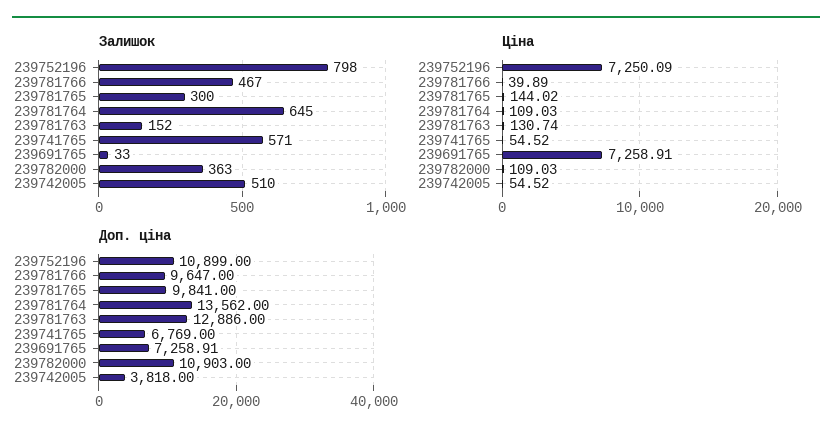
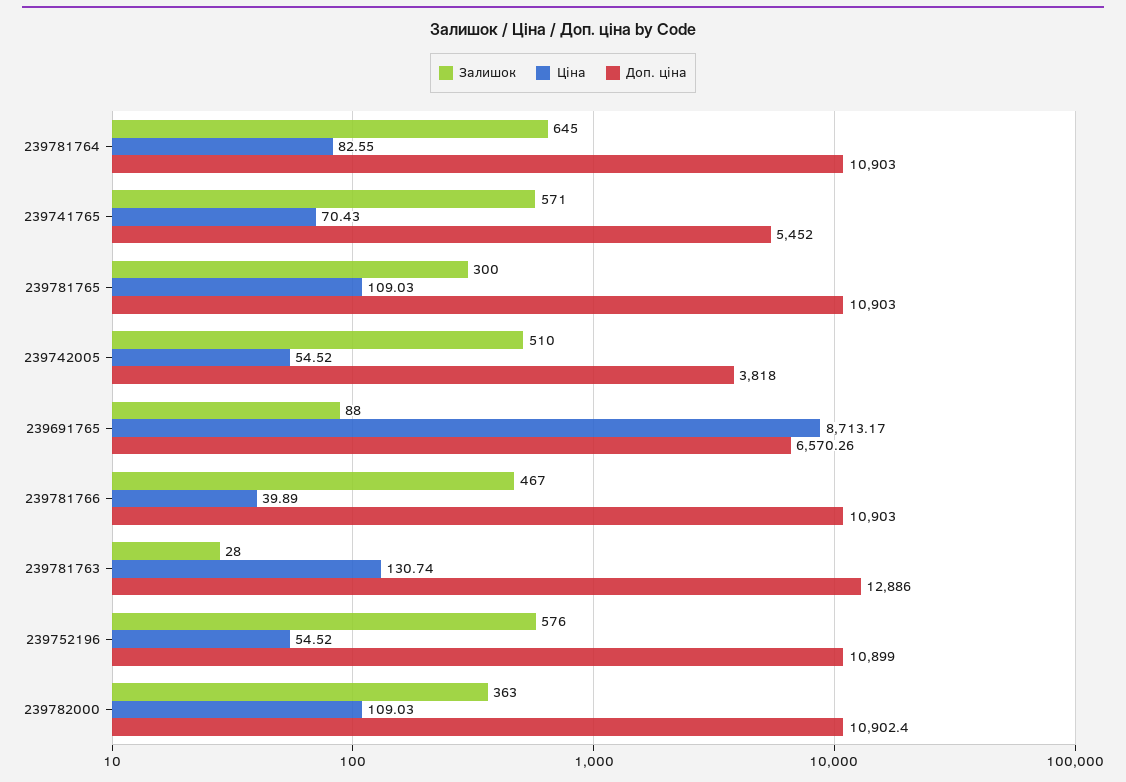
  {
    "Залишок": {
-     "239752196": 798,
+     "239752196": 576,
      "239781766": 467,
      "239781765": 300,
      "239781764": 645,
-     "239781763": 152,
+     "239781763": 28,
      "239741765": 571,
-     "239691765": 33,
+     "239691765": 88,
      "239782000": 363,
      "239742005": 510
    },
    "Ціна": {
-     "239752196": 7250.09,
+     "239752196": 54.52,
      "239781766": 39.89,
-     "239781765": 144.02,
+     "239781765": 109.03,
-     "239781764": 109.03,
+     "239781764": 82.55,
      "239781763": 130.74,
-     "239741765": 54.52,
+     "239741765": 70.43,
-     "239691765": 7258.91,
+     "239691765": 8713.17,
      "239782000": 109.03,
      "239742005": 54.52
    },
    "Доп. ціна": {
      "239752196": 10899,
-     "239781766": 9647,
+     "239781766": 10903,
-     "239781765": 9841,
+     "239781765": 10903,
-     "239781764": 13562,
+     "239781764": 10903,
      "239781763": 12886,
-     "239741765": 6769,
+     "239741765": 5452,
-     "239691765": 7258.91,
+     "239691765": 6570.26,
-     "239782000": 10903,
+     "239782000": 10902.4,
      "239742005": 3818
    }
  }

